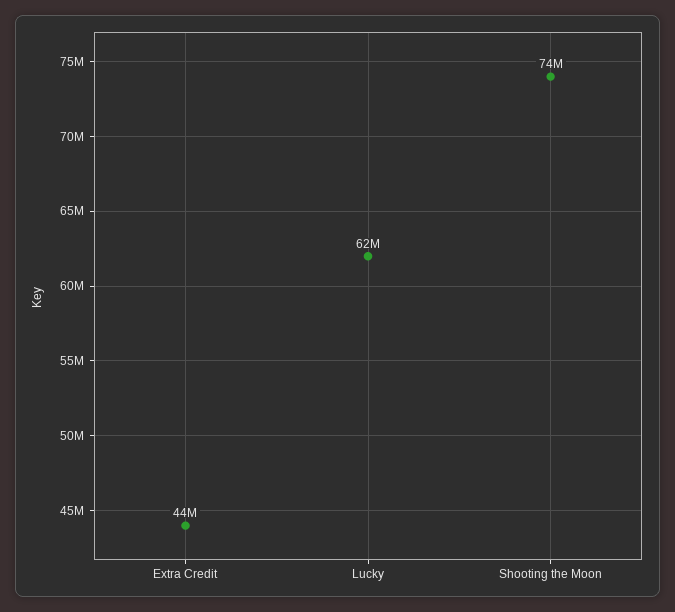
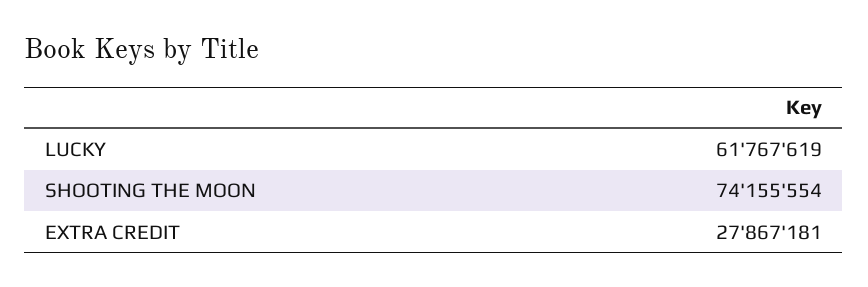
  {
-   "Extra Credit": 44000000,
+   "Extra Credit": 27867181,
    "Lucky": 61767619,
    "Shooting the Moon": 74155554
  }

